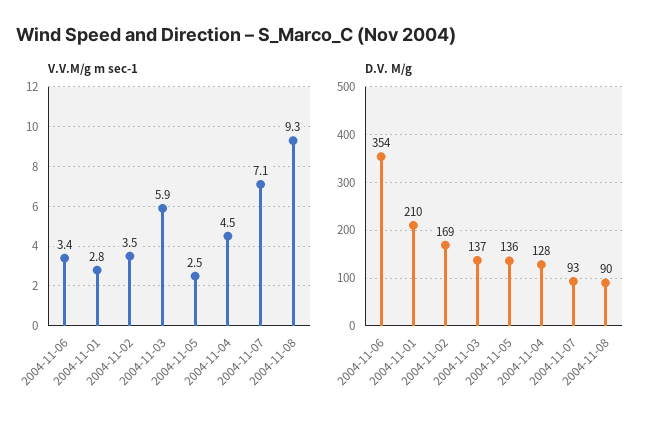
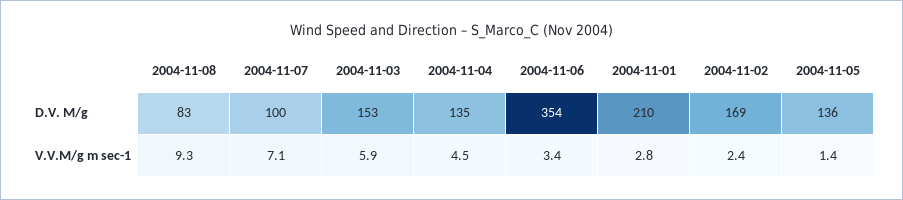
  {
    "V.V.M/g m sec-1": {
      "2004-11-06": 3.4,
      "2004-11-01": 2.8,
-     "2004-11-02": 3.5,
+     "2004-11-02": 2.4,
      "2004-11-03": 5.9,
-     "2004-11-05": 2.5,
+     "2004-11-05": 1.4,
      "2004-11-04": 4.5,
      "2004-11-07": 7.1,
      "2004-11-08": 9.3
    },
    "D.V. M/g": {
      "2004-11-06": 354,
      "2004-11-01": 210,
      "2004-11-02": 169,
-     "2004-11-03": 137,
+     "2004-11-03": 153,
      "2004-11-05": 136,
-     "2004-11-04": 128,
+     "2004-11-04": 135,
-     "2004-11-07": 93,
+     "2004-11-07": 100,
-     "2004-11-08": 90
+     "2004-11-08": 83
    }
  }

